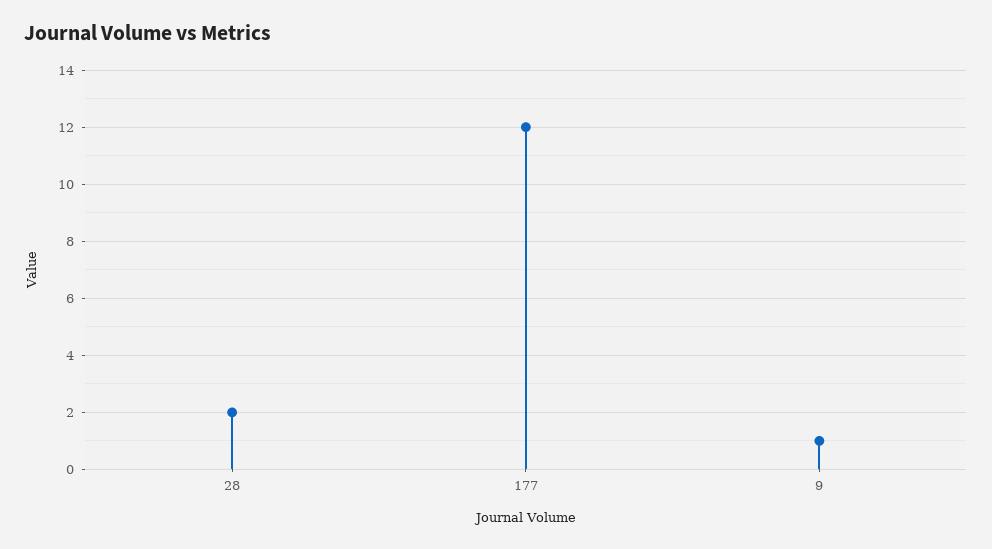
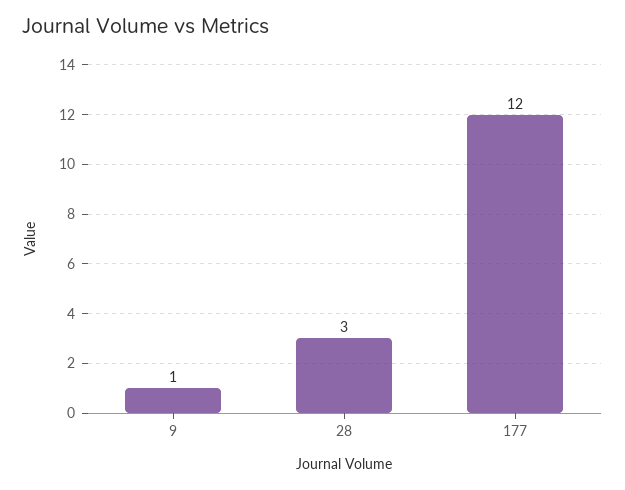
  {
-   "28": 2,
+   "28": 3,
    "177": 12,
    "9": 1
  }

